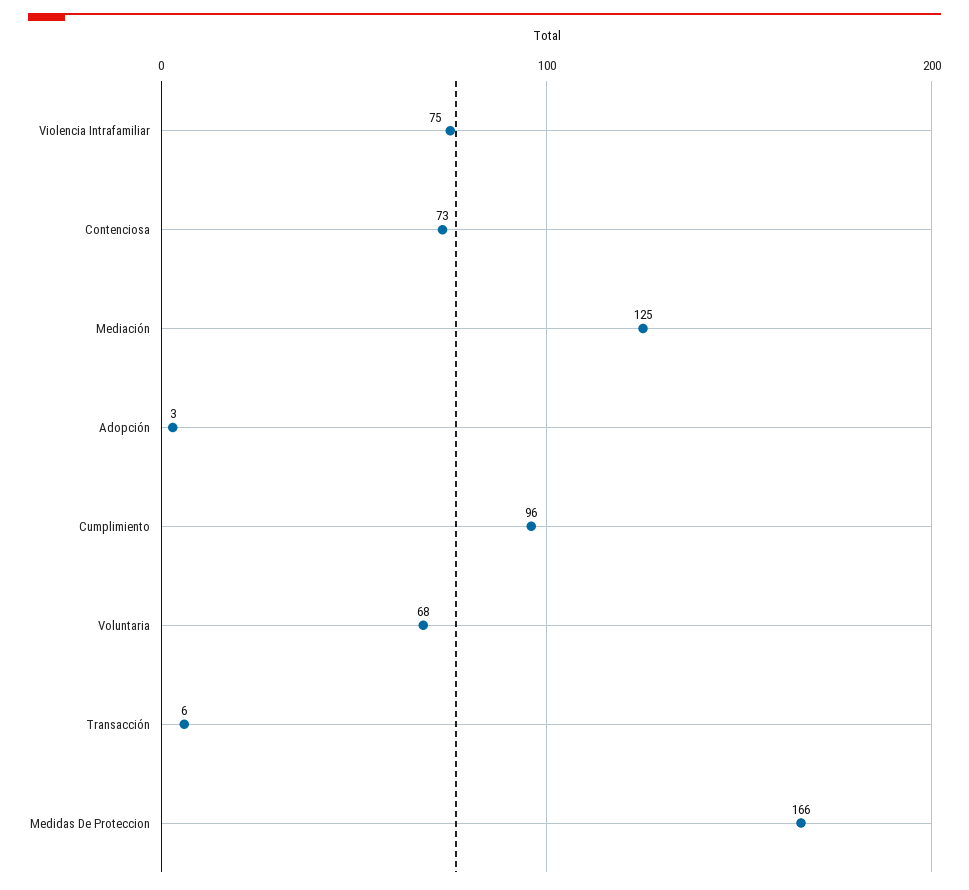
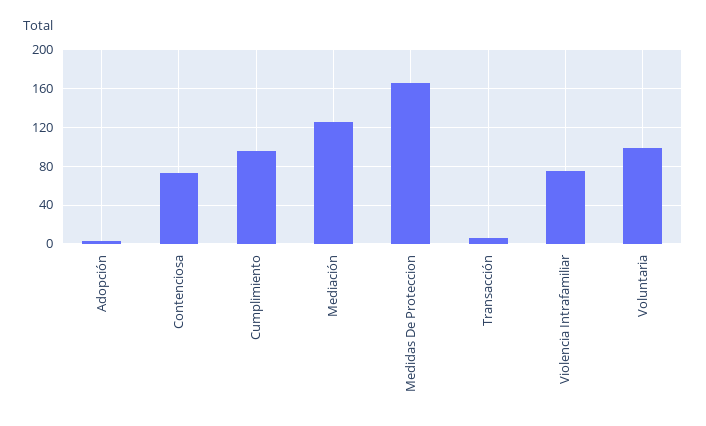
  {
    "Violencia Intrafamiliar": 75,
    "Contenciosa": 73,
    "Mediación": 125,
    "Adopción": 3,
    "Cumplimiento": 96,
-   "Voluntaria": 68,
+   "Voluntaria": 100,
    "Transacción": 6,
    "Medidas De Proteccion": 166
  }

